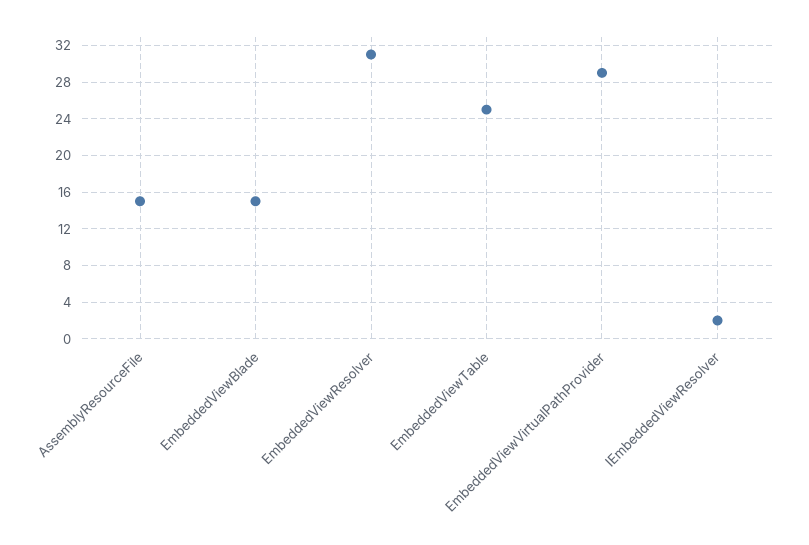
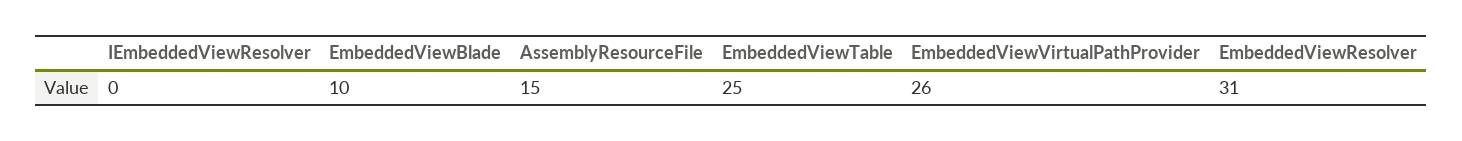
  {
    "AssemblyResourceFile": 15,
-   "EmbeddedViewBlade": 15,
+   "EmbeddedViewBlade": 10,
    "EmbeddedViewResolver": 31,
    "EmbeddedViewTable": 25,
-   "EmbeddedViewVirtualPathProvider": 29,
+   "EmbeddedViewVirtualPathProvider": 26,
-   "IEmbeddedViewResolver": 2
+   "IEmbeddedViewResolver": 0
  }

